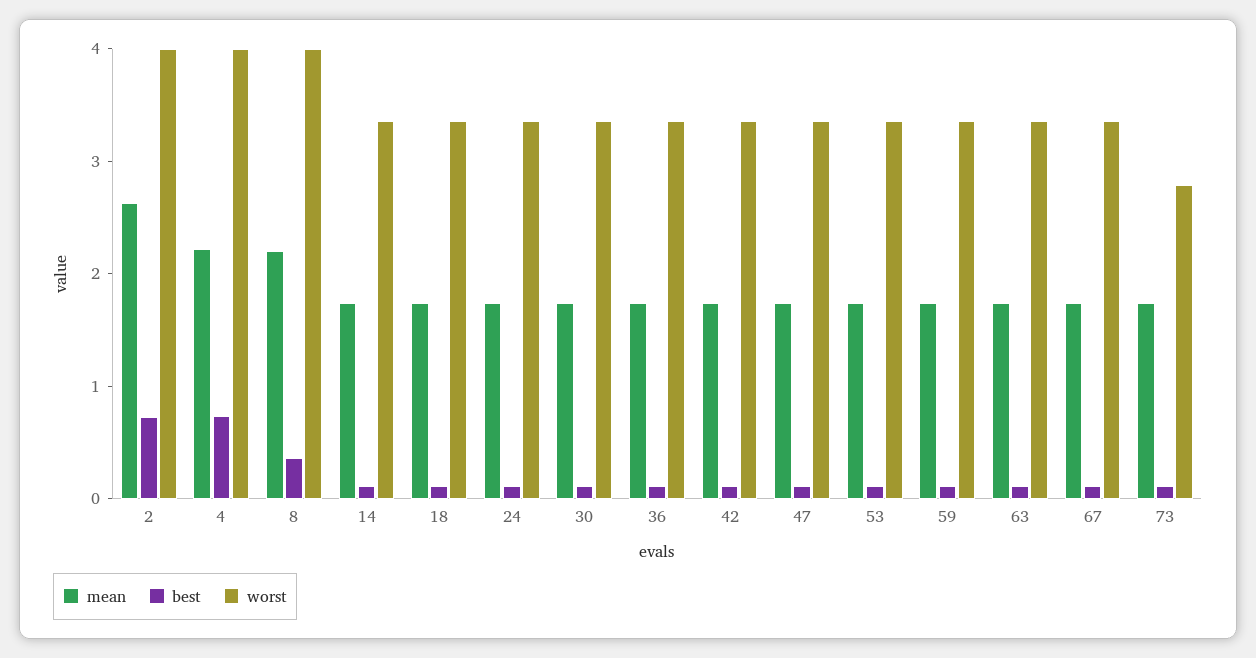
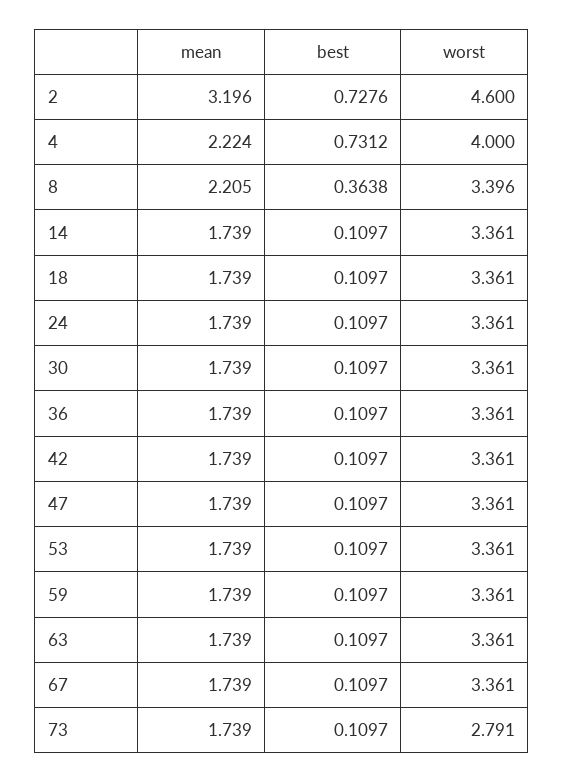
  {
    "mean": {
-     "2": 2.6,
+     "2": 3.196,
      "4": 2.224,
      "8": 2.205,
      "14": 1.739,
      "18": 1.739,
      "24": 1.739,
      "30": 1.739,
      "36": 1.739,
      "42": 1.739,
      "47": 1.739,
      "53": 1.739,
      "59": 1.739,
      "63": 1.739,
      "67": 1.739,
      "73": 1.739
    },
    "best": {
      "2": 0.7276,
      "4": 0.7312,
      "8": 0.3638,
      "14": 0.1097,
      "18": 0.1097,
      "24": 0.1097,
      "30": 0.1097,
      "36": 0.1097,
      "42": 0.1097,
      "47": 0.1097,
      "53": 0.1097,
      "59": 0.1097,
      "63": 0.1097,
      "67": 0.1097,
      "73": 0.1097
    },
    "worst": {
-     "2": 4,
+     "2": 4.6,
      "4": 4,
-     "8": 4,
+     "8": 3.396,
      "14": 3.361,
      "18": 3.361,
      "24": 3.361,
      "30": 3.361,
      "36": 3.361,
      "42": 3.361,
      "47": 3.361,
      "53": 3.361,
      "59": 3.361,
      "63": 3.361,
      "67": 3.361,
      "73": 2.791
    }
  }

